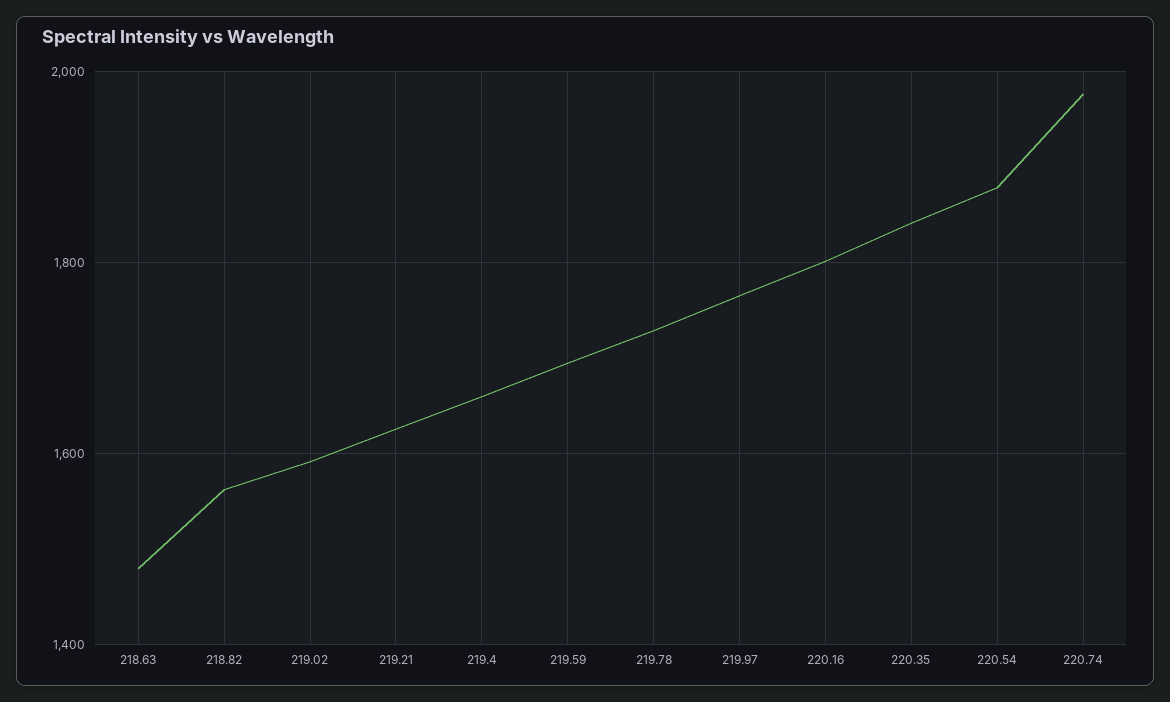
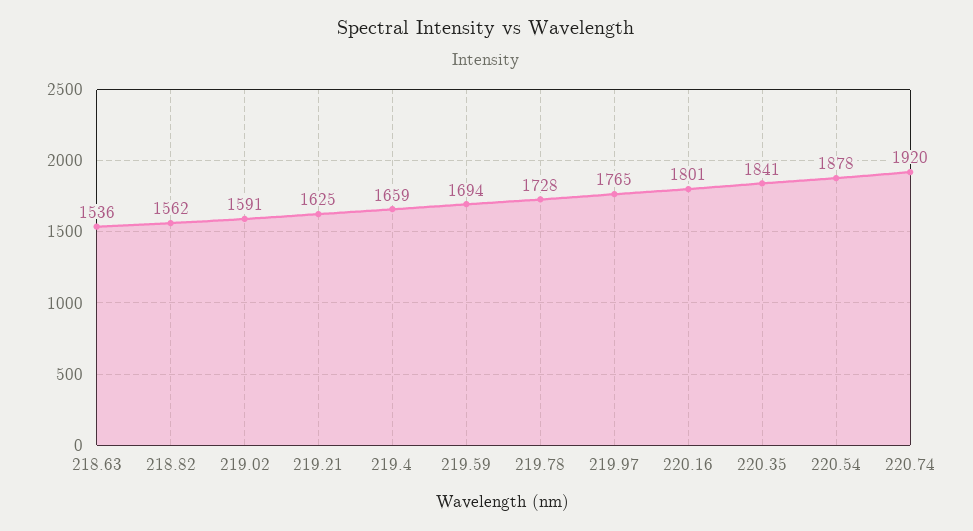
  {
-   "218.63": 1480,
+   "218.63": 1536,
    "218.82": 1562,
    "219.02": 1591,
    "219.21": 1625,
    "219.4": 1659,
    "219.59": 1694,
    "219.78": 1728,
    "219.97": 1765,
    "220.16": 1801,
    "220.35": 1841,
    "220.54": 1878,
-   "220.74": 1980
+   "220.74": 1920
  }

